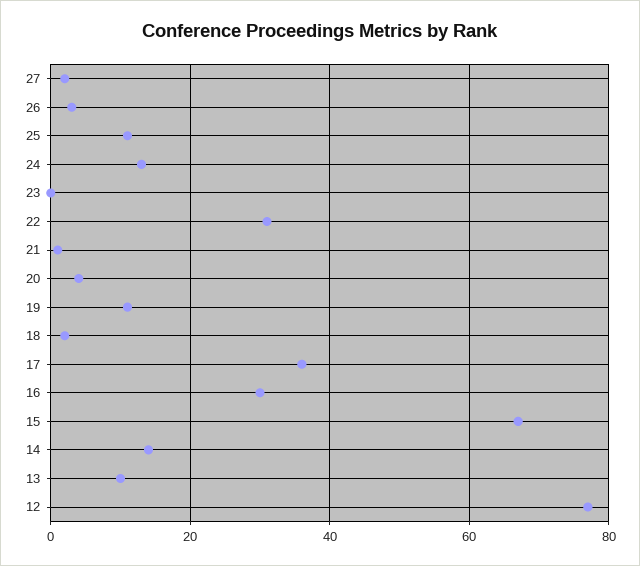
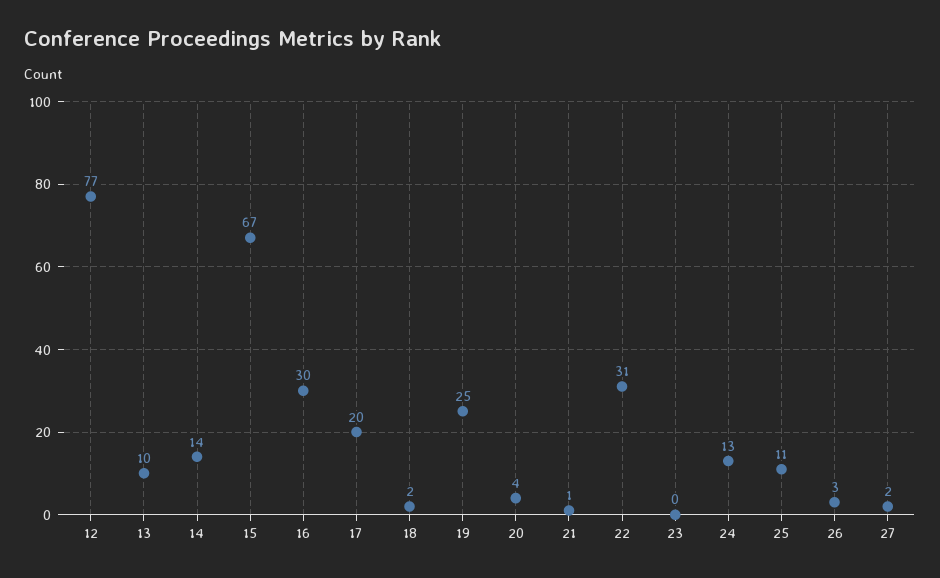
  {
    "27": 2,
    "26": 3,
    "25": 11,
    "24": 13,
    "23": 0,
    "22": 31,
    "21": 1,
    "20": 4,
-   "19": 10,
+   "19": 25,
    "18": 2,
-   "17": 35,
+   "17": 20,
    "16": 30,
    "15": 67,
    "14": 14,
    "13": 10,
    "12": 77
  }

